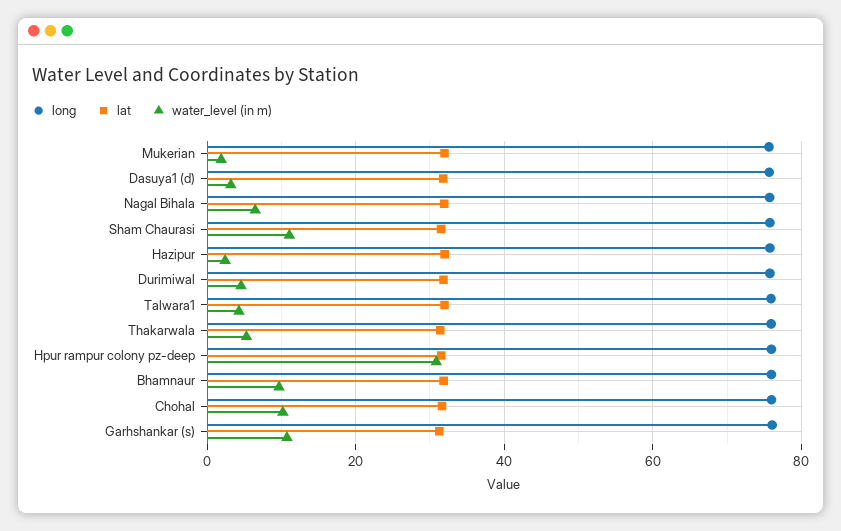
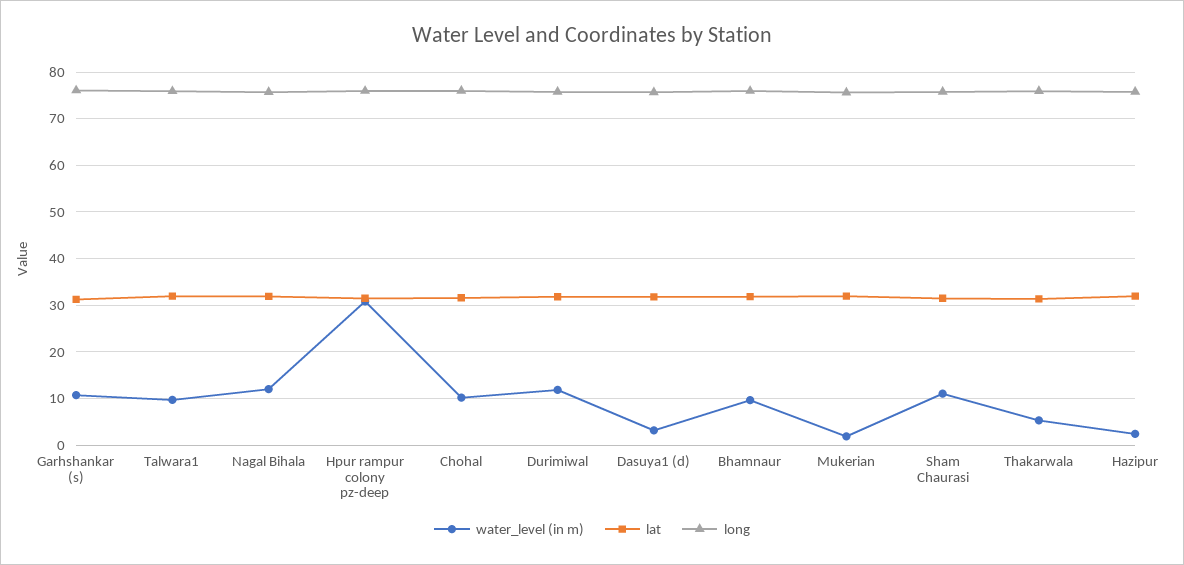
  {
    "long": {
      "Mukerian": 76,
      "Dasuya1 (d)": 76,
      "Nagal Bihala": 76,
      "Sham Chaurasi": 76,
      "Hazipur": 76,
      "Durimiwal": 76,
      "Talwara1": 76,
      "Thakarwala": 76,
      "Hpur rampur colony pz-deep": 76,
      "Bhamnaur": 76,
      "Chohal": 76,
      "Garhshankar (s)": 76
    },
    "lat": {
      "Mukerian": 32,
      "Dasuya1 (d)": 32,
      "Nagal Bihala": 32,
      "Sham Chaurasi": 32,
      "Hazipur": 32,
      "Durimiwal": 32,
      "Talwara1": 32,
      "Thakarwala": 32,
      "Hpur rampur colony pz-deep": 32,
      "Bhamnaur": 32,
      "Chohal": 32,
      "Garhshankar (s)": 32
    },
    "water_level (in m)": {
      "Mukerian": 2,
      "Dasuya1 (d)": 4,
-     "Nagal Bihala": 6,
+     "Nagal Bihala": 12,
      "Sham Chaurasi": 12,
      "Hazipur": 2,
-     "Durimiwal": 4,
+     "Durimiwal": 12,
-     "Talwara1": 4,
+     "Talwara1": 10,
      "Thakarwala": 6,
      "Hpur rampur colony pz-deep": 30,
      "Bhamnaur": 10,
      "Chohal": 10,
      "Garhshankar (s)": 10
    }
  }

